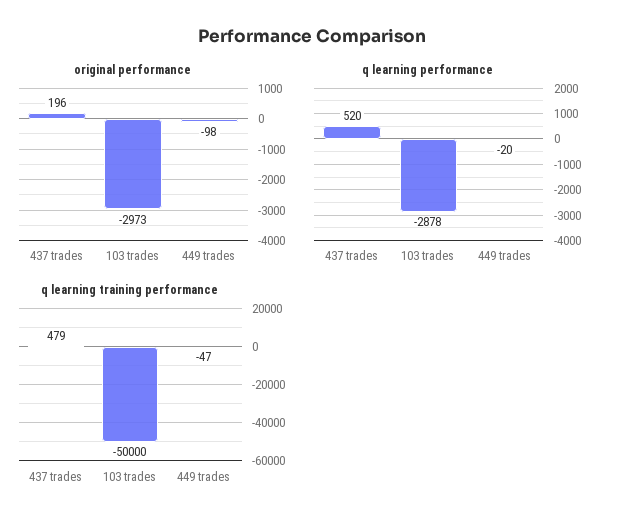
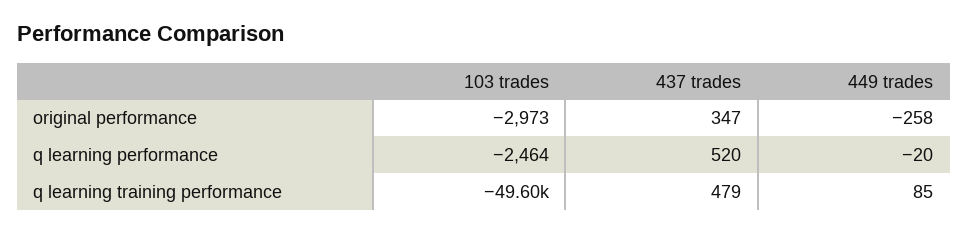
  {
    "original performance": {
-     "437 trades": 196,
+     "437 trades": 347,
      "103 trades": -2973,
-     "449 trades": -98
+     "449 trades": -258
    },
    "q learning performance": {
      "437 trades": 520,
-     "103 trades": -2878,
+     "103 trades": -2464,
      "449 trades": -20
    },
    "q learning training performance": {
      "437 trades": 479,
-     "103 trades": -50000,
+     "103 trades": -49600,
-     "449 trades": -47
+     "449 trades": 85
    }
  }

